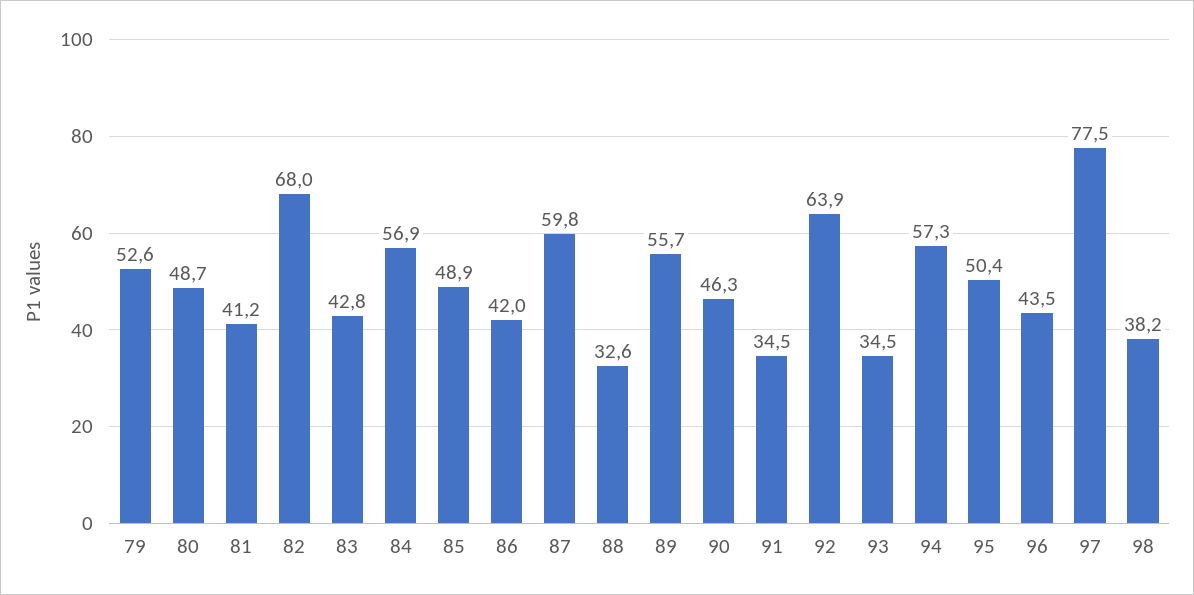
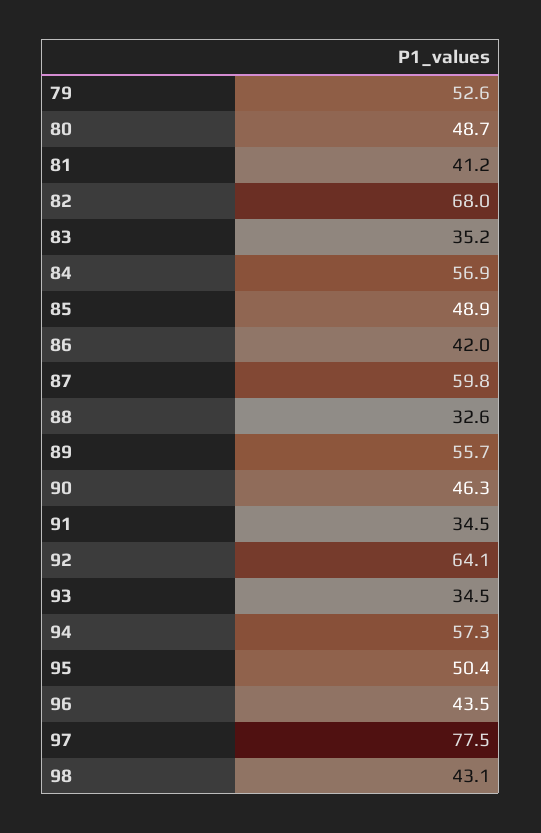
  {
    "79": 52.6,
    "80": 48.7,
    "81": 41.2,
    "82": 68,
-   "83": 42.8,
+   "83": 35.2,
    "84": 56.9,
    "85": 48.9,
    "86": 42,
    "87": 59.8,
    "88": 32.6,
    "89": 55.7,
    "90": 46.3,
    "91": 34.5,
-   "92": 63.9,
+   "92": 64.1,
    "93": 34.5,
    "94": 57.3,
    "95": 50.4,
    "96": 43.5,
    "97": 77.5,
-   "98": 38.2
+   "98": 43.1
  }

